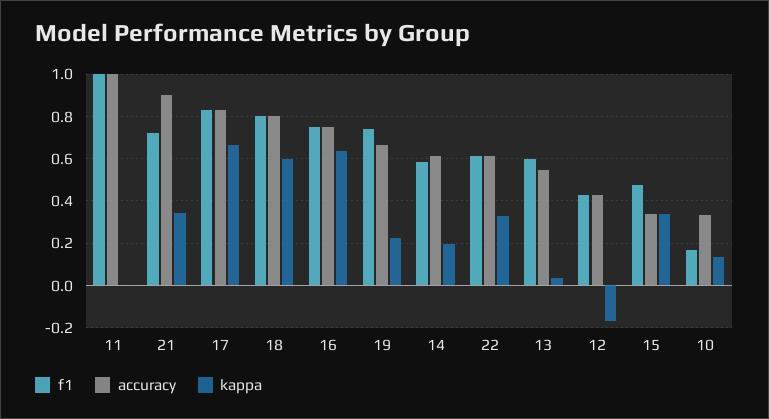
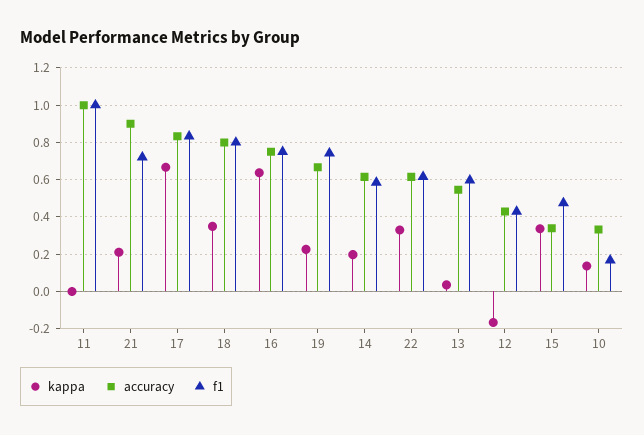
  {
    "f1": {
      "11": 1,
      "21": 0.7,
      "17": 0.85,
      "18": 0.8,
      "16": 0.75,
      "19": 0.75,
      "14": 0.6,
      "22": 0.6,
      "13": 0.6,
      "12": 0.45,
      "15": 0.5,
      "10": 0.15
    },
    "accuracy": {
      "11": 1,
      "21": 0.9,
      "17": 0.85,
      "18": 0.8,
      "16": 0.75,
      "19": 0.65,
      "14": 0.6,
      "22": 0.6,
      "13": 0.55,
      "12": 0.45,
      "15": 0.35,
      "10": 0.35
    },
    "kappa": {
      "11": 0,
-     "21": 0.35,
+     "21": 0.2,
      "17": 0.65,
-     "18": 0.6,
+     "18": 0.35,
      "16": 0.65,
      "19": 0.25,
      "14": 0.2,
      "22": 0.35,
      "13": 0.05,
      "12": -0.15,
      "15": 0.35,
      "10": 0.15
    }
  }

